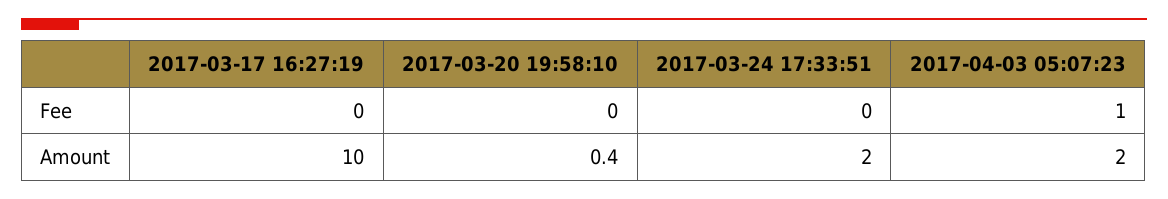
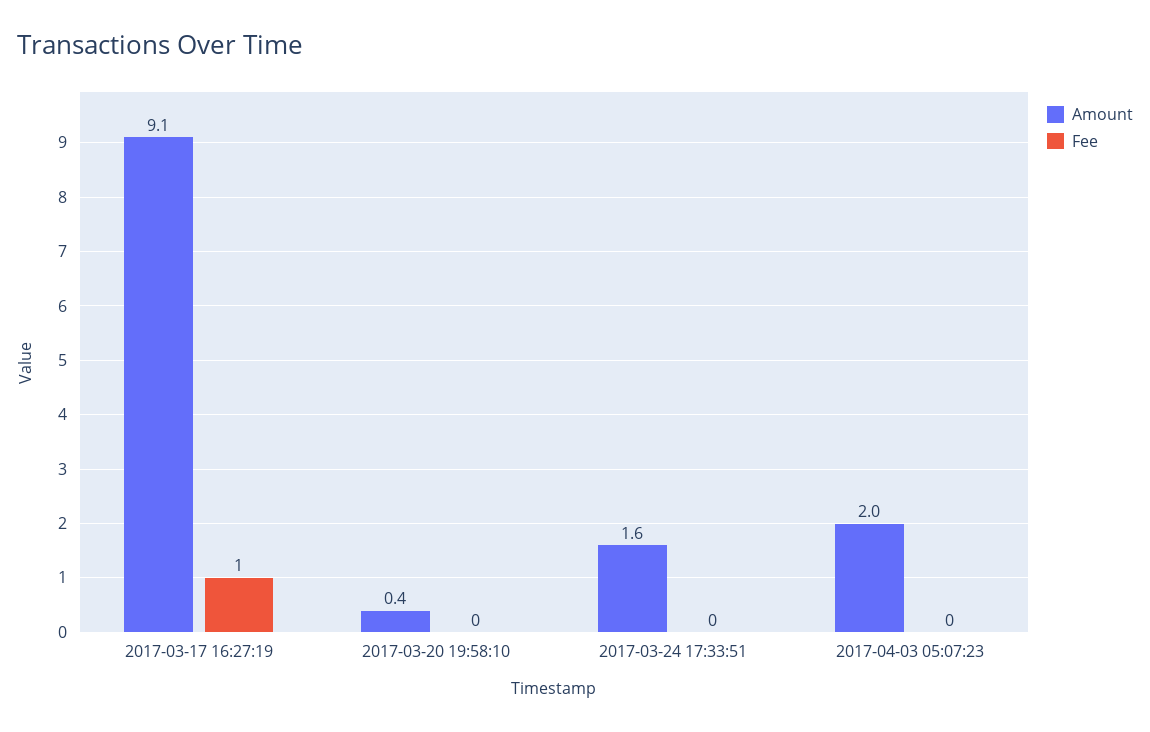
  {
    "Fee": {
-     "2017-03-17 16:27:19": 0,
+     "2017-03-17 16:27:19": 1,
      "2017-03-20 19:58:10": 0,
      "2017-03-24 17:33:51": 0,
-     "2017-04-03 05:07:23": 1
+     "2017-04-03 05:07:23": 0
    },
    "Amount": {
-     "2017-03-17 16:27:19": 10,
+     "2017-03-17 16:27:19": 9.1,
      "2017-03-20 19:58:10": 0.4,
-     "2017-03-24 17:33:51": 2,
+     "2017-03-24 17:33:51": 1.6,
      "2017-04-03 05:07:23": 2
    }
  }

